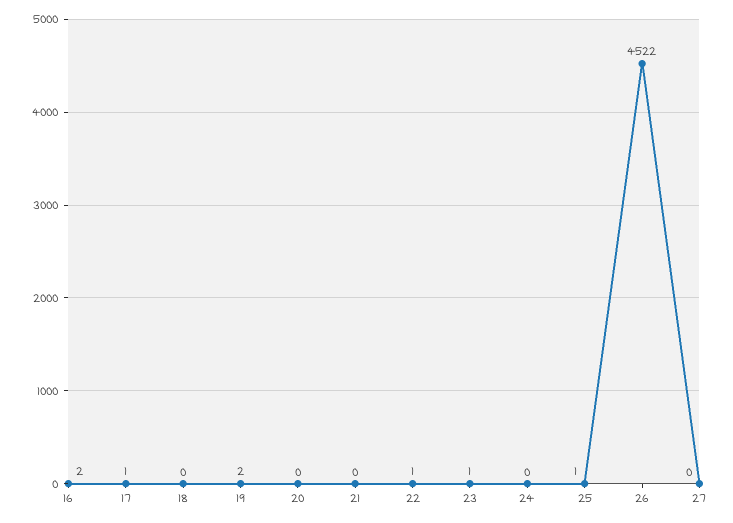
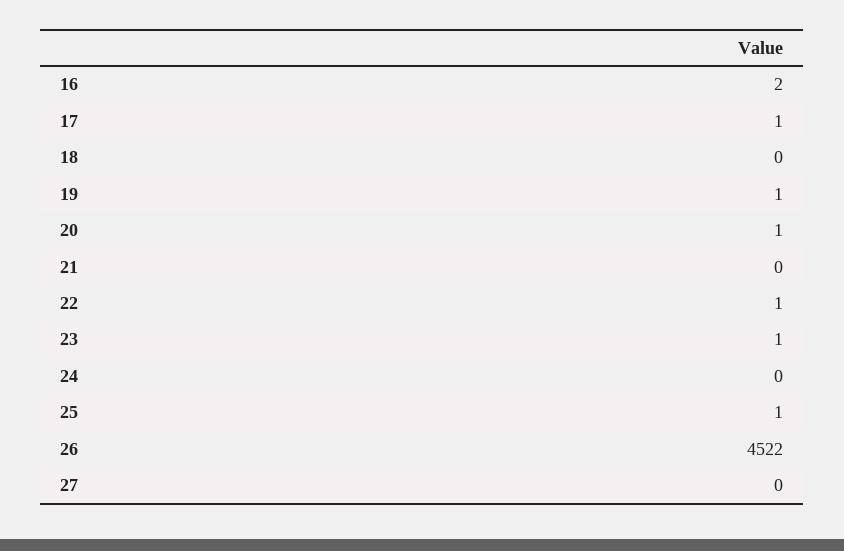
  {
    "16": 2,
    "17": 1,
    "18": 0,
-   "19": 2,
+   "19": 1,
-   "20": 0,
+   "20": 1,
    "21": 0,
    "22": 1,
    "23": 1,
    "24": 0,
    "25": 1,
    "26": 4522,
    "27": 0
  }

